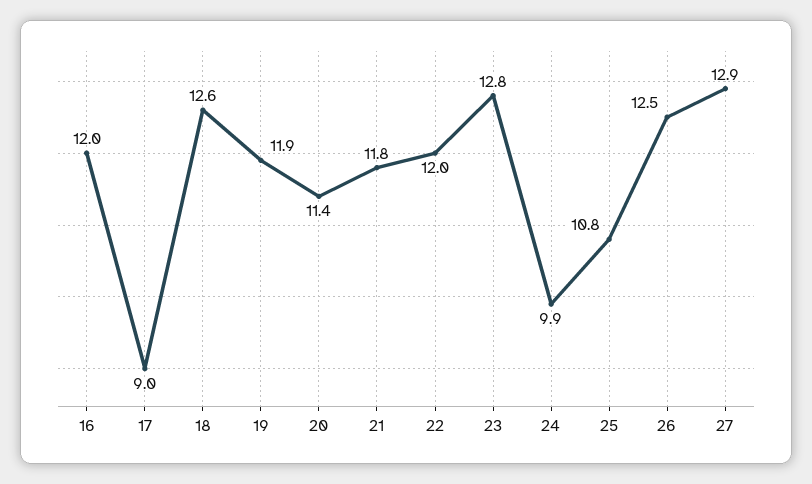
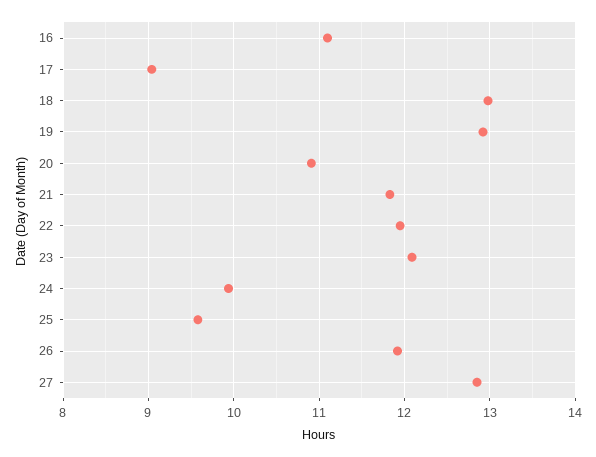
  {
-   "16": 12,
+   "16": 11.1,
    "17": 9,
-   "18": 12.6,
+   "18": 13,
-   "19": 11.9,
+   "19": 12.9,
-   "20": 11.4,
+   "20": 10.9,
    "21": 11.8,
    "22": 12,
-   "23": 12.8,
+   "23": 12.1,
    "24": 9.9,
-   "25": 10.8,
+   "25": 9.6,
-   "26": 12.5,
+   "26": 11.9,
    "27": 12.9
  }

